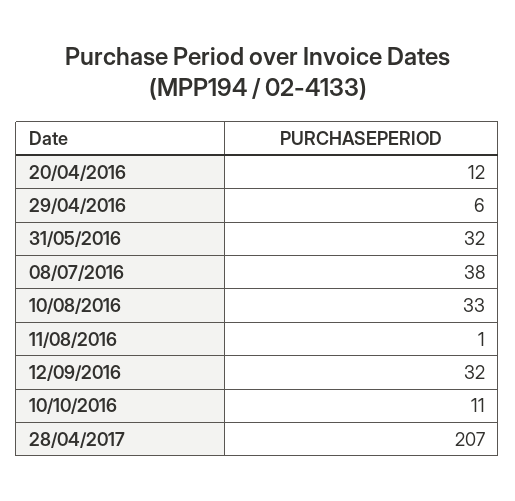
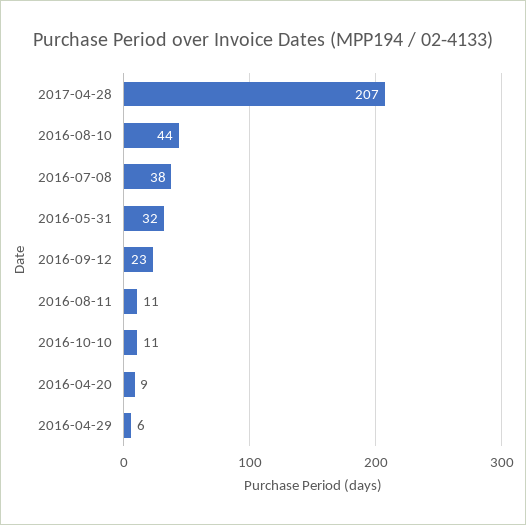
  {
-   "20/04/2016": 12,
+   "20/04/2016": 9,
    "29/04/2016": 6,
    "31/05/2016": 32,
    "08/07/2016": 38,
-   "10/08/2016": 33,
+   "10/08/2016": 44,
-   "11/08/2016": 1,
+   "11/08/2016": 11,
-   "12/09/2016": 32,
+   "12/09/2016": 23,
    "10/10/2016": 11,
    "28/04/2017": 207
  }

